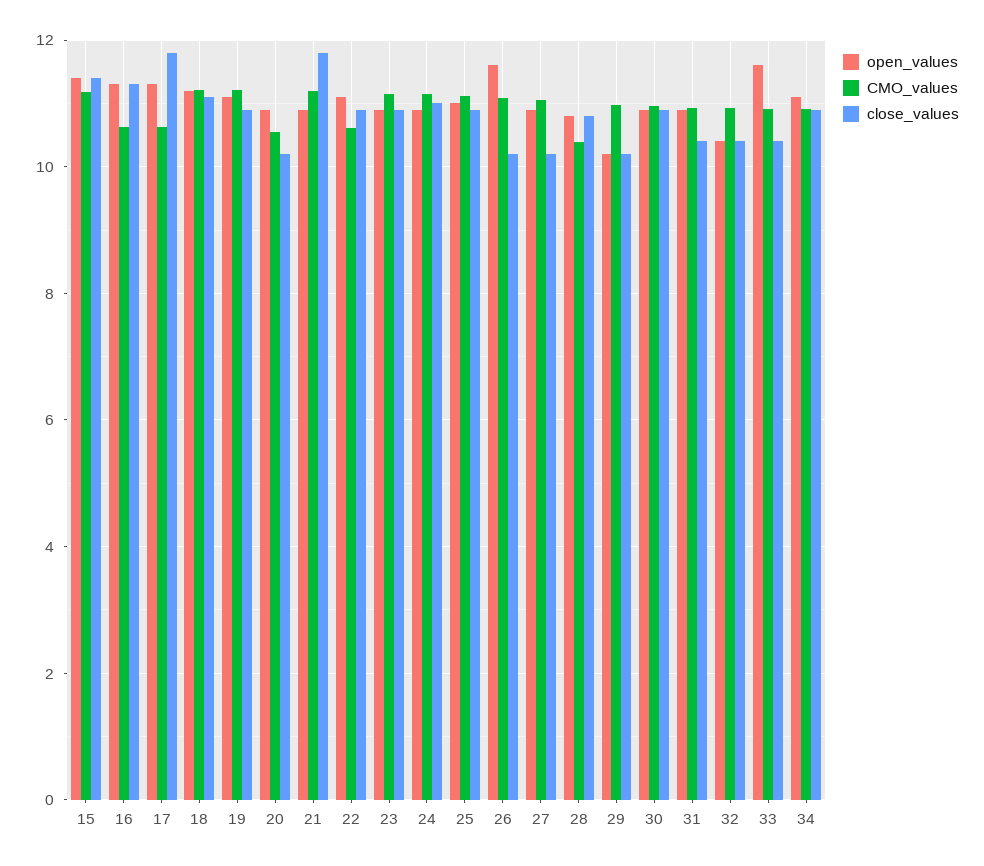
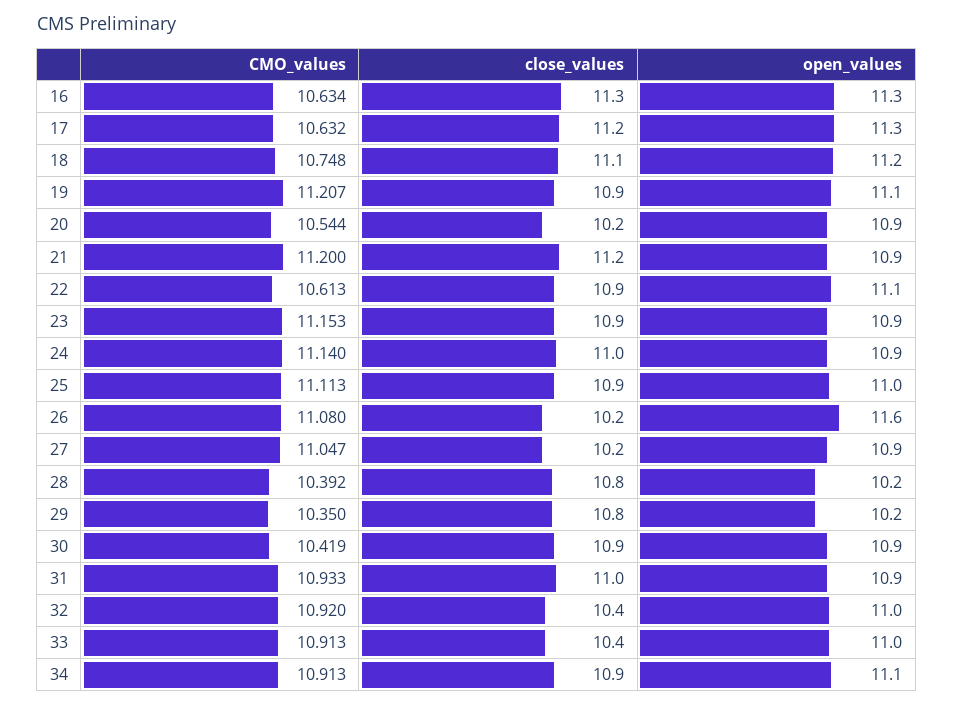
  {
    "open_values": {
-     "15": 11.4,
      "16": 11.3,
      "17": 11.3,
      "18": 11.2,
      "19": 11.1,
      "20": 10.9,
      "21": 10.9,
      "22": 11.1,
      "23": 10.9,
      "24": 10.9,
      "25": 11,
      "26": 11.6,
      "27": 10.9,
-     "28": 10.8,
+     "28": 10.2,
      "29": 10.2,
      "30": 10.9,
      "31": 10.9,
-     "32": 10.4,
+     "32": 11,
-     "33": 11.6,
+     "33": 11,
      "34": 11.1
    },
    "CMO_values": {
-     "15": 11.2,
      "16": 10.634,
      "17": 10.632,
-     "18": 11.2,
+     "18": 10.748,
      "19": 11.207,
      "20": 10.544,
      "21": 11.2,
      "22": 10.613,
      "23": 11.153,
      "24": 11.14,
      "25": 11.113,
      "26": 11.08,
      "27": 11.047,
      "28": 10.392,
-     "29": 11,
+     "29": 10.35,
-     "30": 11,
+     "30": 10.419,
      "31": 10.933,
      "32": 10.92,
      "33": 10.913,
      "34": 10.913
    },
    "close_values": {
-     "15": 11.4,
      "16": 11.3,
-     "17": 11.8,
+     "17": 11.2,
      "18": 11.1,
      "19": 10.9,
      "20": 10.2,
-     "21": 11.8,
+     "21": 11.2,
      "22": 10.9,
      "23": 10.9,
      "24": 11,
      "25": 10.9,
      "26": 10.2,
      "27": 10.2,
      "28": 10.8,
-     "29": 10.2,
+     "29": 10.8,
      "30": 10.9,
-     "31": 10.4,
+     "31": 11,
      "32": 10.4,
      "33": 10.4,
      "34": 10.9
    }
  }

